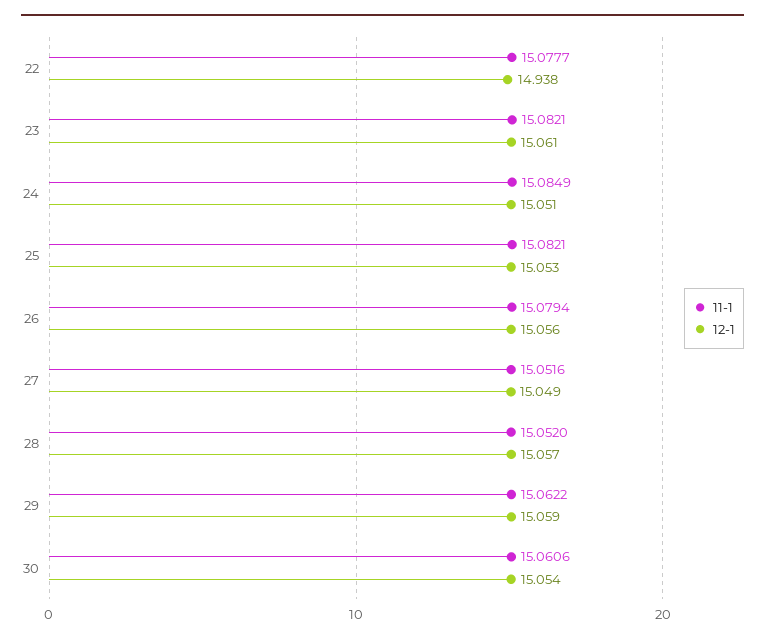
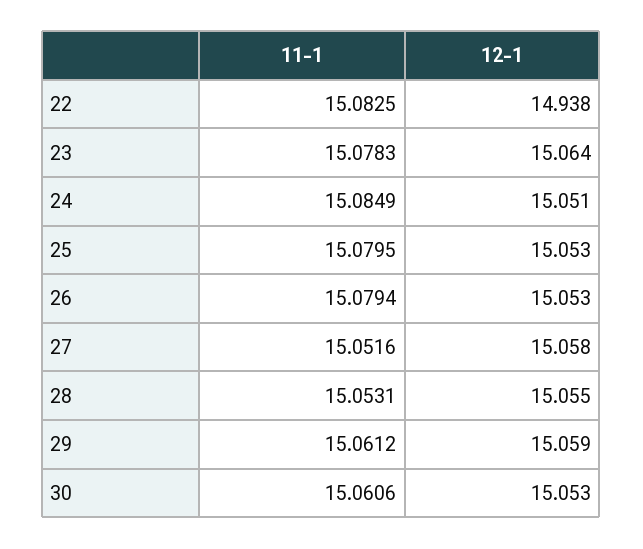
  {
    "11-1": {
-     "22": 15.0777,
+     "22": 15.0825,
-     "23": 15.0821,
+     "23": 15.0783,
      "24": 15.0849,
-     "25": 15.0821,
+     "25": 15.0795,
      "26": 15.0794,
      "27": 15.0516,
-     "28": 15.052,
+     "28": 15.0531,
-     "29": 15.0622,
+     "29": 15.0612,
      "30": 15.0606
    },
    "12-1": {
      "22": 14.938,
-     "23": 15.061,
+     "23": 15.064,
      "24": 15.051,
      "25": 15.053,
-     "26": 15.056,
+     "26": 15.053,
-     "27": 15.049,
+     "27": 15.058,
-     "28": 15.057,
+     "28": 15.055,
      "29": 15.059,
-     "30": 15.054
+     "30": 15.053
    }
  }

